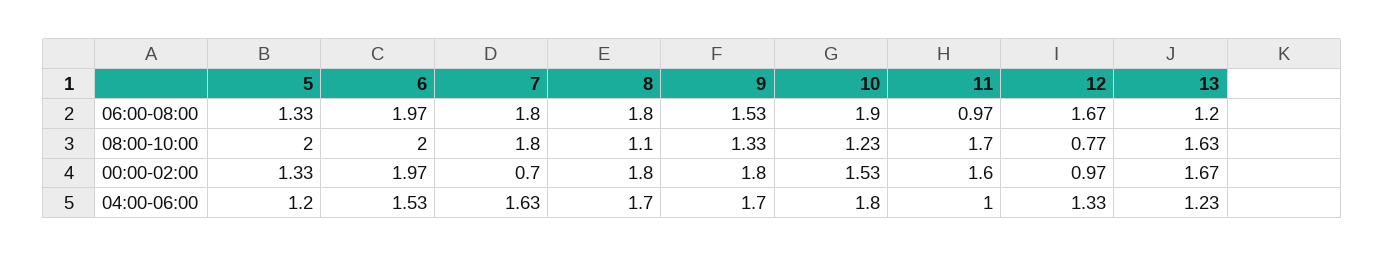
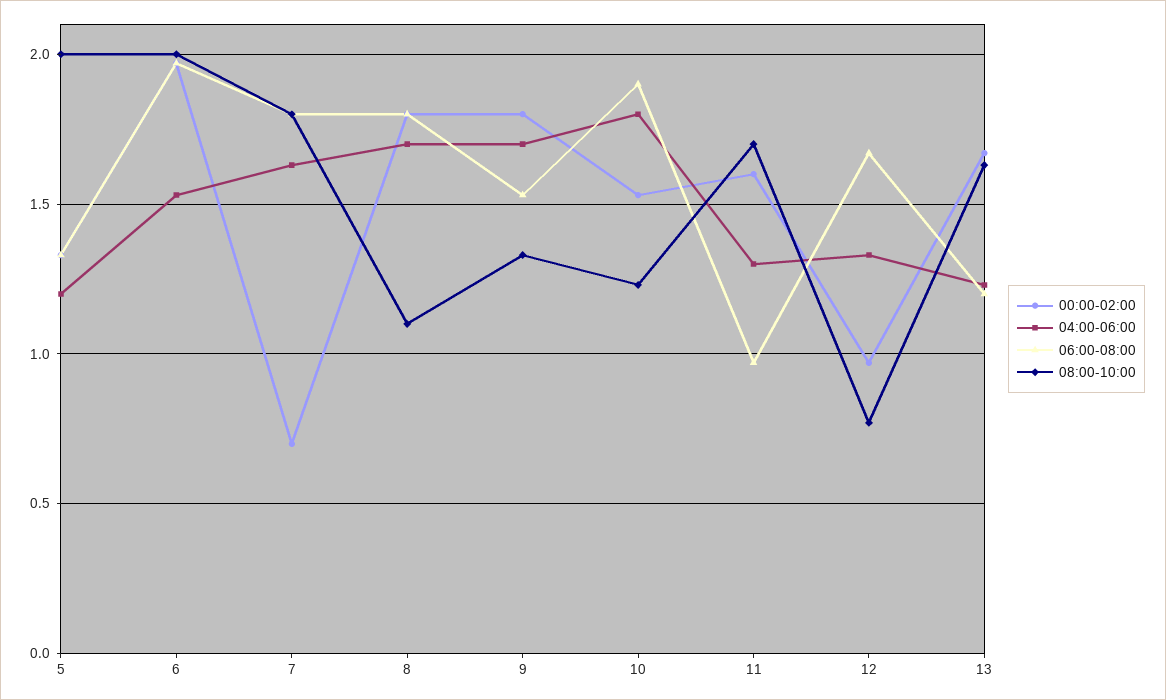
  {
    "06:00-08:00": {
      "5": 1.33,
      "6": 1.97,
      "7": 1.8,
      "8": 1.8,
      "9": 1.53,
      "10": 1.9,
      "11": 0.97,
      "12": 1.67,
      "13": 1.2
    },
    "08:00-10:00": {
      "5": 2,
      "6": 2,
      "7": 1.8,
      "8": 1.1,
      "9": 1.33,
      "10": 1.23,
      "11": 1.7,
      "12": 0.77,
      "13": 1.63
    },
    "00:00-02:00": {
      "5": 1.33,
      "6": 1.97,
      "7": 0.7,
      "8": 1.8,
      "9": 1.8,
      "10": 1.53,
      "11": 1.6,
      "12": 0.97,
      "13": 1.67
    },
    "04:00-06:00": {
      "5": 1.2,
      "6": 1.53,
      "7": 1.63,
      "8": 1.7,
      "9": 1.7,
      "10": 1.8,
-     "11": 1,
+     "11": 1.3,
      "12": 1.33,
      "13": 1.23
    }
  }

